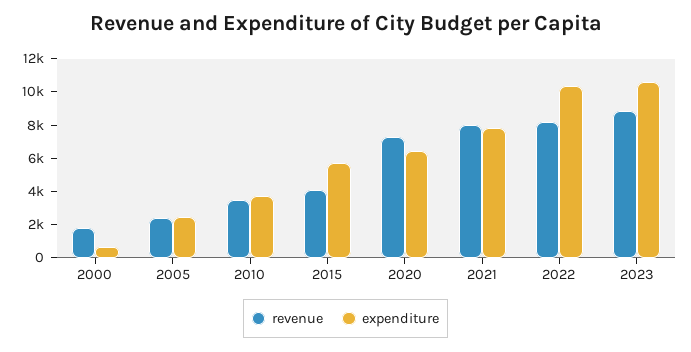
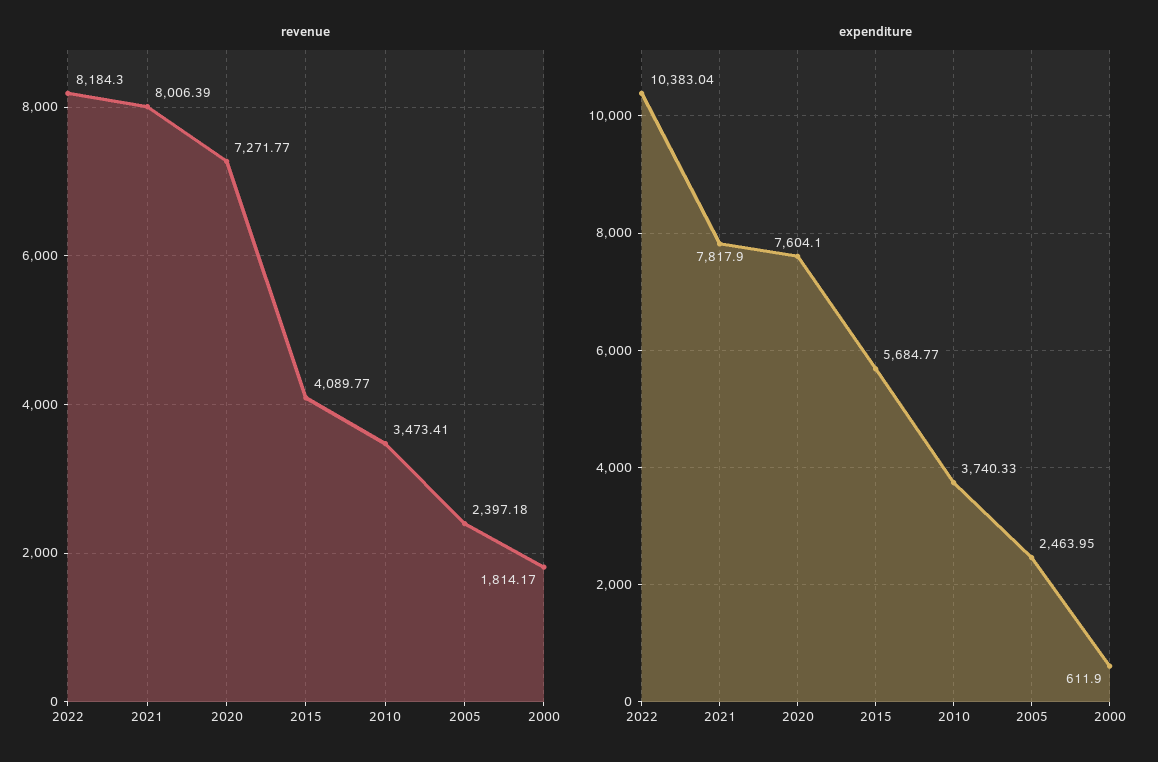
  {
    "revenue": {
      "2000": 1814.17,
      "2005": 2397.18,
      "2010": 3473.41,
      "2015": 4089.77,
      "2020": 7271.77,
      "2021": 8006.39,
-     "2022": 8184.3,
+     "2022": 8184.3
-     "2023": 9000
    },
    "expenditure": {
      "2000": 611.9,
      "2005": 2463.95,
      "2010": 3740.33,
      "2015": 5684.77,
-     "2020": 6500,
+     "2020": 7604.1,
      "2021": 7817.9,
-     "2022": 10383.04,
+     "2022": 10383.04
-     "2023": 10500
    }
  }

